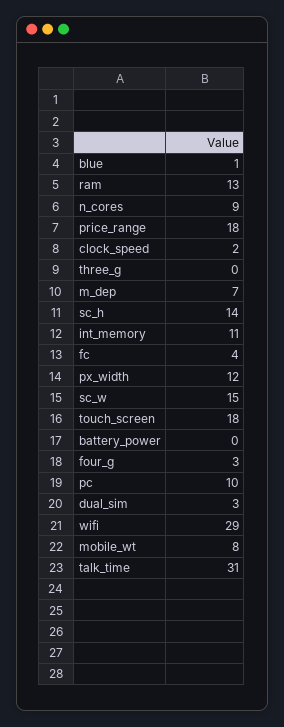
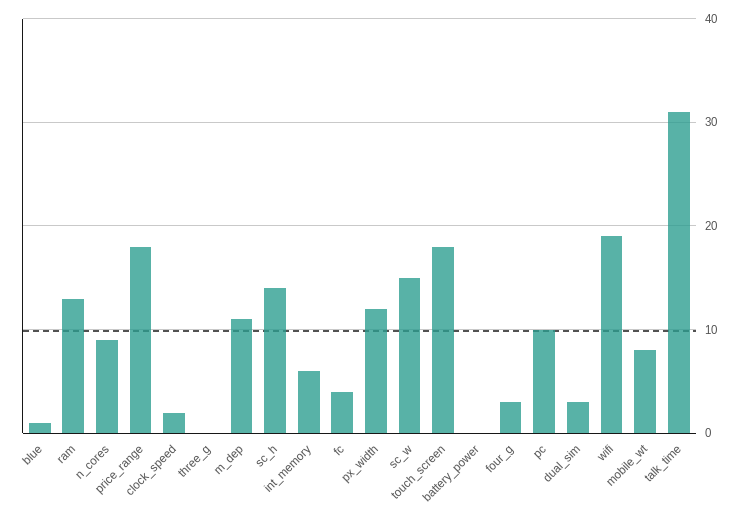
  {
    "blue": 1,
    "ram": 13,
    "n_cores": 9,
    "price_range": 18,
    "clock_speed": 2,
    "three_g": 0,
-   "m_dep": 7,
+   "m_dep": 11,
    "sc_h": 14,
-   "int_memory": 11,
+   "int_memory": 6,
    "fc": 4,
    "px_width": 12,
    "sc_w": 15,
    "touch_screen": 18,
    "battery_power": 0,
    "four_g": 3,
    "pc": 10,
    "dual_sim": 3,
-   "wifi": 29,
+   "wifi": 19,
    "mobile_wt": 8,
    "talk_time": 31
  }

